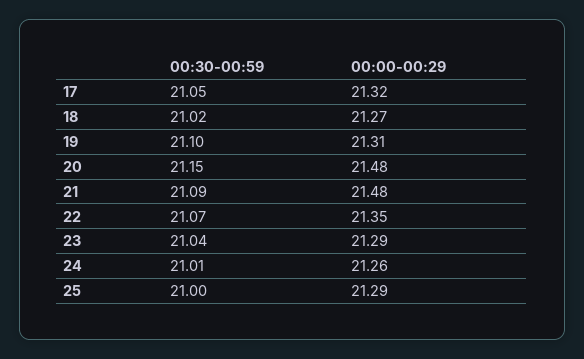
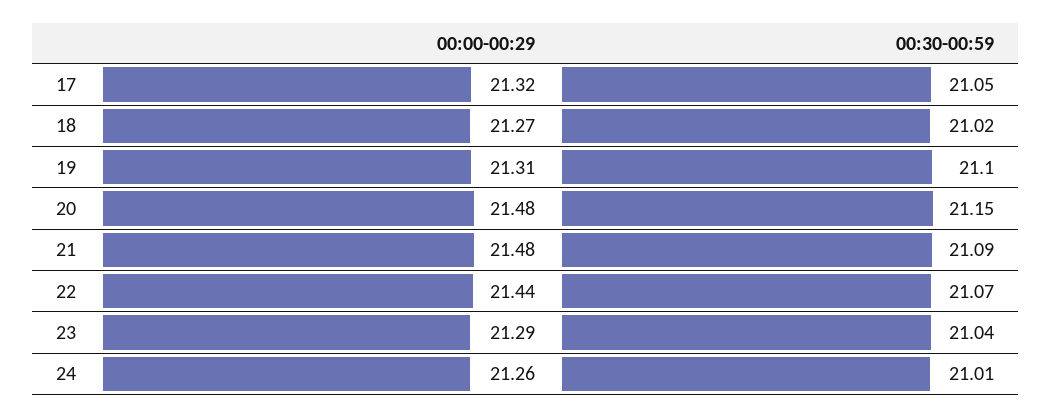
  {
    "00:30-00:59": {
      "17": 21.05,
      "18": 21.02,
      "19": 21.1,
      "20": 21.15,
      "21": 21.09,
      "22": 21.07,
      "23": 21.04,
-     "24": 21.01,
+     "24": 21.01
-     "25": 21
    },
    "00:00-00:29": {
      "17": 21.32,
      "18": 21.27,
      "19": 21.31,
      "20": 21.48,
      "21": 21.48,
-     "22": 21.35,
+     "22": 21.44,
      "23": 21.29,
-     "24": 21.26,
+     "24": 21.26
-     "25": 21.29
    }
  }

